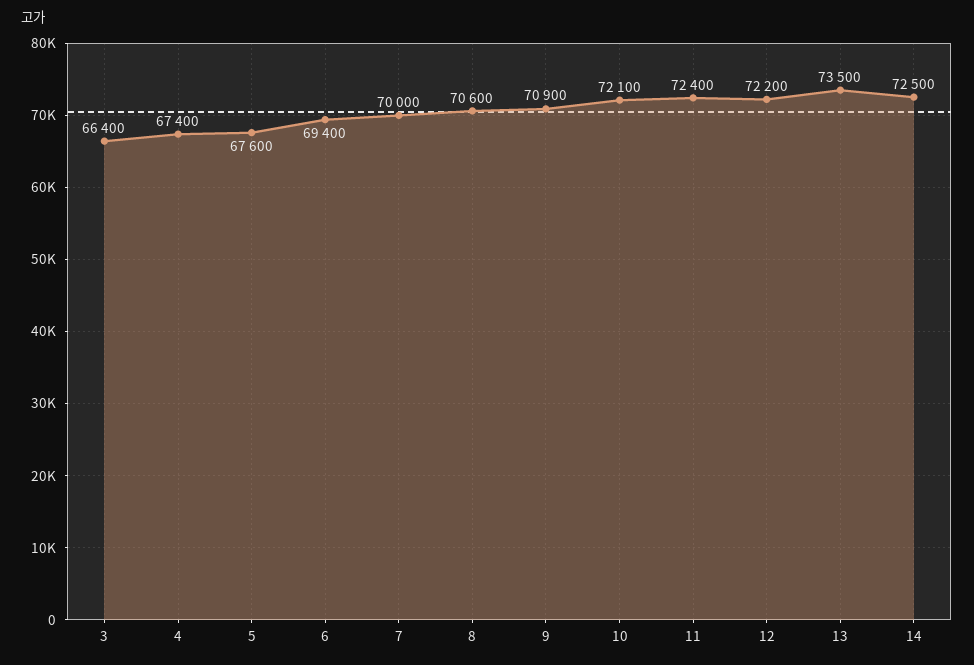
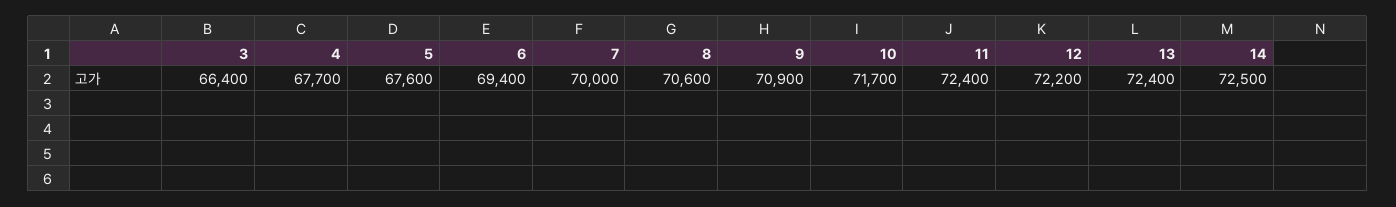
  {
    "3": 66400,
-   "4": 67400,
+   "4": 67700,
    "5": 67600,
    "6": 69400,
    "7": 70000,
    "8": 70600,
    "9": 70900,
-   "10": 72100,
+   "10": 71700,
    "11": 72400,
    "12": 72200,
-   "13": 73500,
+   "13": 72400,
    "14": 72500
  }

